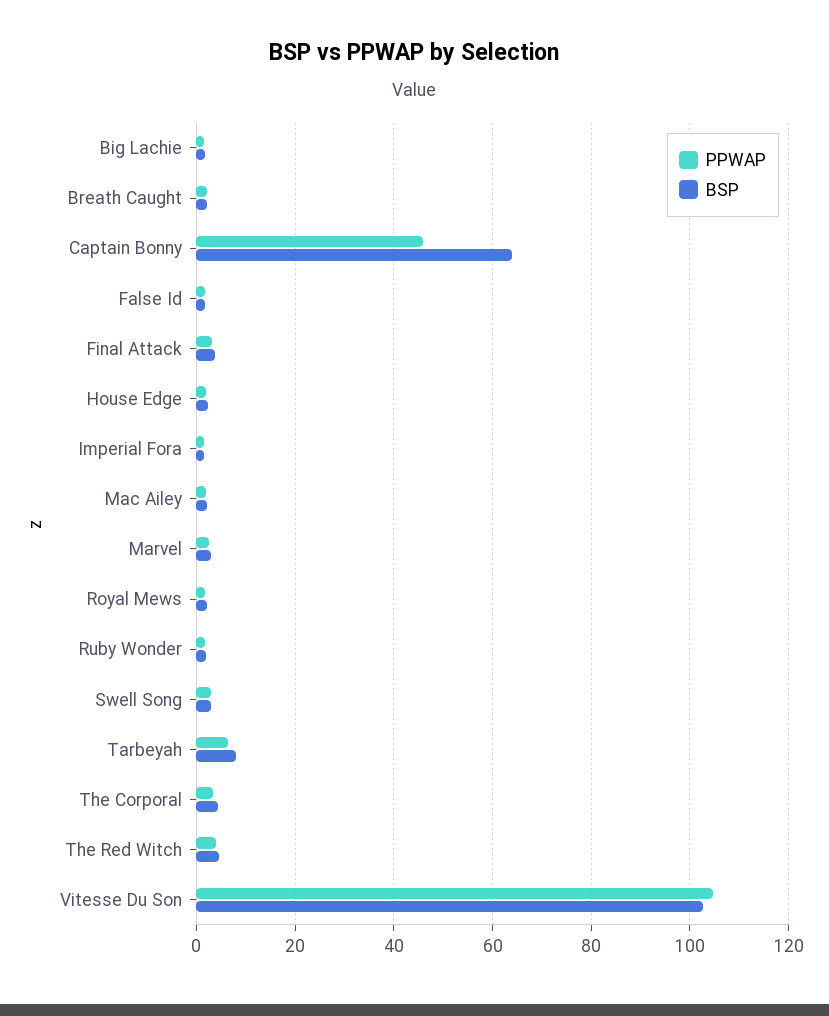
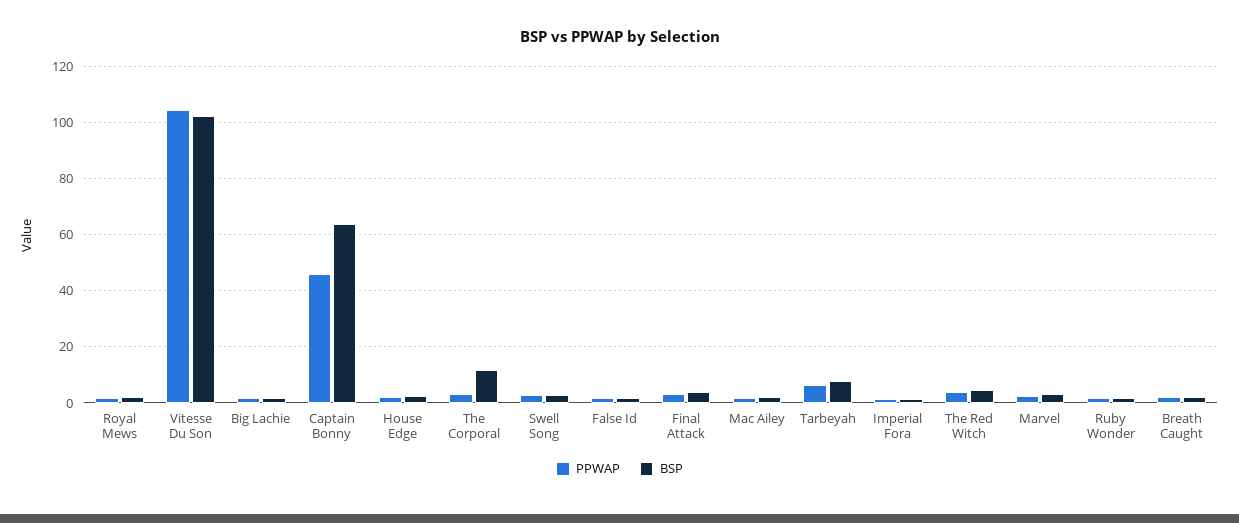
  {
    "PPWAP": {
      "Big Lachie": 2,
      "Breath Caught": 2,
      "Captain Bonny": 46,
      "False Id": 2,
      "Final Attack": 4,
      "House Edge": 2,
      "Imperial Fora": 2,
      "Mac Ailey": 2,
      "Marvel": 2,
      "Royal Mews": 2,
      "Ruby Wonder": 2,
      "Swell Song": 2,
      "Tarbeyah": 6,
      "The Corporal": 4,
      "The Red Witch": 4,
      "Vitesse Du Son": 104
    },
    "BSP": {
      "Big Lachie": 2,
      "Breath Caught": 2,
      "Captain Bonny": 64,
      "False Id": 2,
      "Final Attack": 4,
      "House Edge": 2,
      "Imperial Fora": 2,
      "Mac Ailey": 2,
      "Marvel": 4,
      "Royal Mews": 2,
      "Ruby Wonder": 2,
      "Swell Song": 4,
      "Tarbeyah": 8,
-     "The Corporal": 4,
+     "The Corporal": 12.5,
      "The Red Witch": 4,
      "Vitesse Du Son": 102
    }
  }

